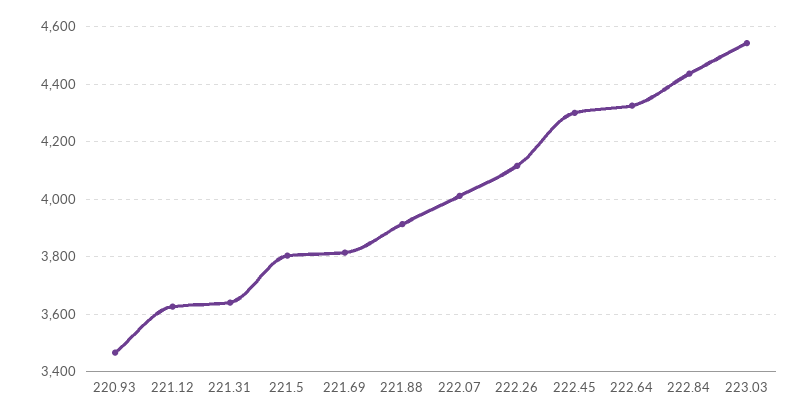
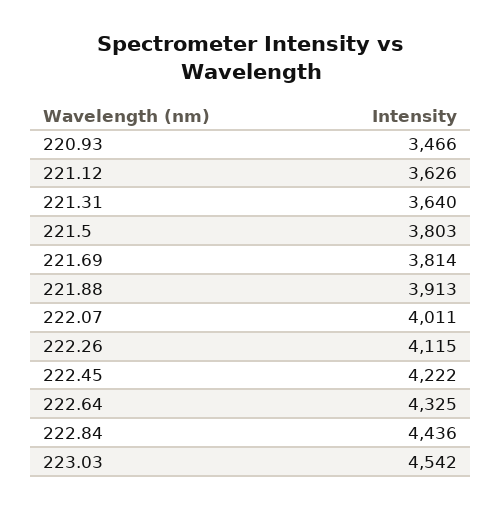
  {
    "220.93": 3466,
    "221.12": 3626,
    "221.31": 3640,
    "221.5": 3803,
    "221.69": 3814,
    "221.88": 3913,
    "222.07": 4011,
    "222.26": 4115,
-   "222.45": 4300,
+   "222.45": 4222,
    "222.64": 4325,
    "222.84": 4436,
    "223.03": 4542
  }

